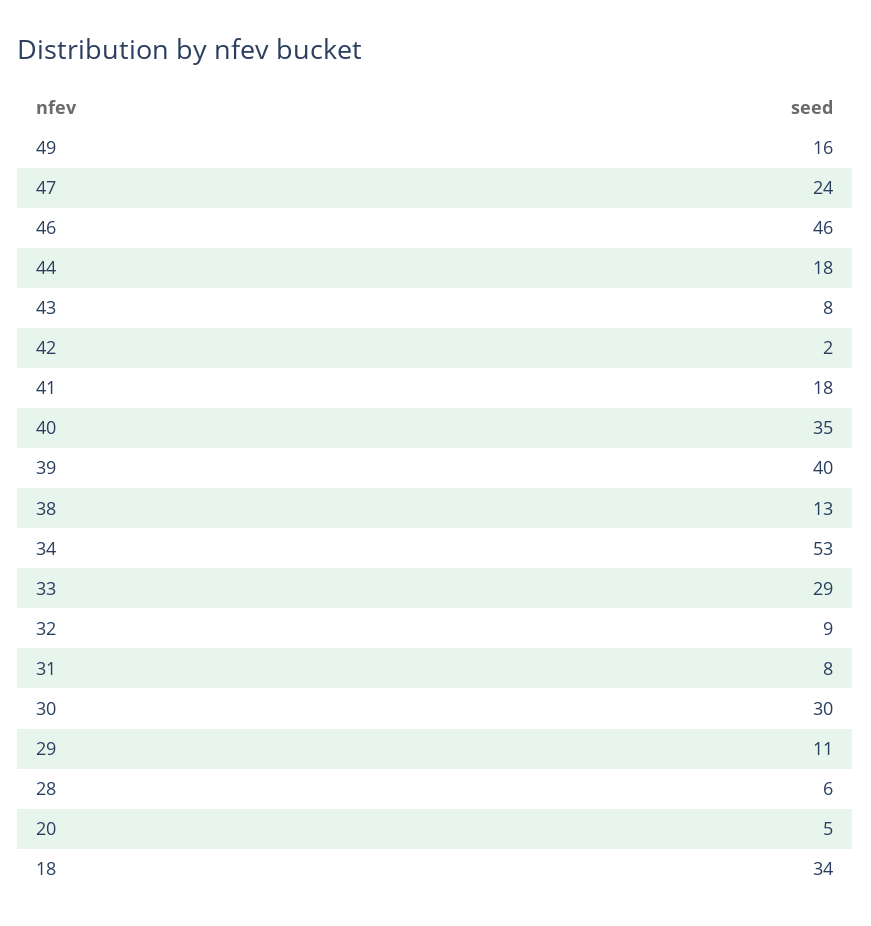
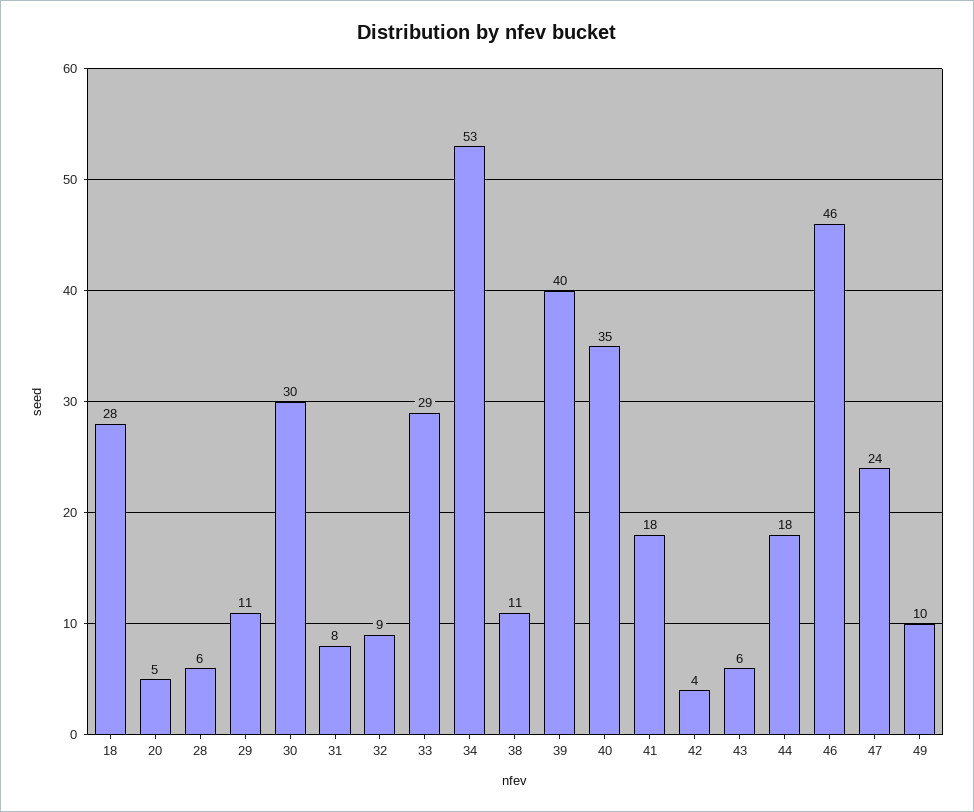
  {
-   "49": 16,
+   "49": 10,
    "47": 24,
    "46": 46,
    "44": 18,
-   "43": 8,
+   "43": 6,
-   "42": 2,
+   "42": 4,
    "41": 18,
    "40": 35,
    "39": 40,
-   "38": 13,
+   "38": 11,
    "34": 53,
    "33": 29,
    "32": 9,
    "31": 8,
    "30": 30,
    "29": 11,
    "28": 6,
    "20": 5,
-   "18": 34
+   "18": 28
  }

